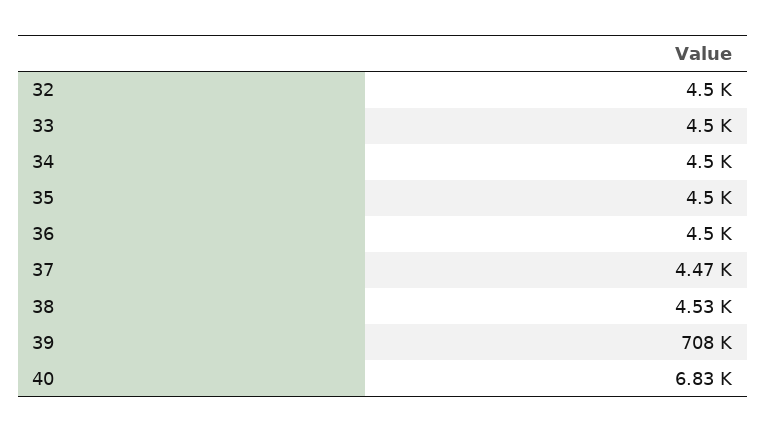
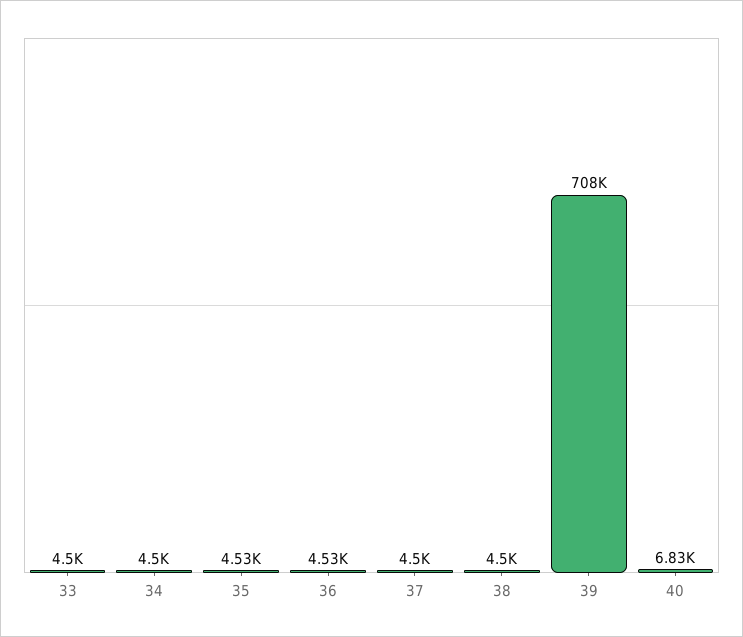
  {
-   "32": 4500,
    "33": 4500,
    "34": 4500,
-   "35": 4500,
+   "35": 4530,
-   "36": 4500,
+   "36": 4530,
-   "37": 4470,
+   "37": 4500,
-   "38": 4530,
+   "38": 4500,
    "39": 708000,
    "40": 6830
  }

